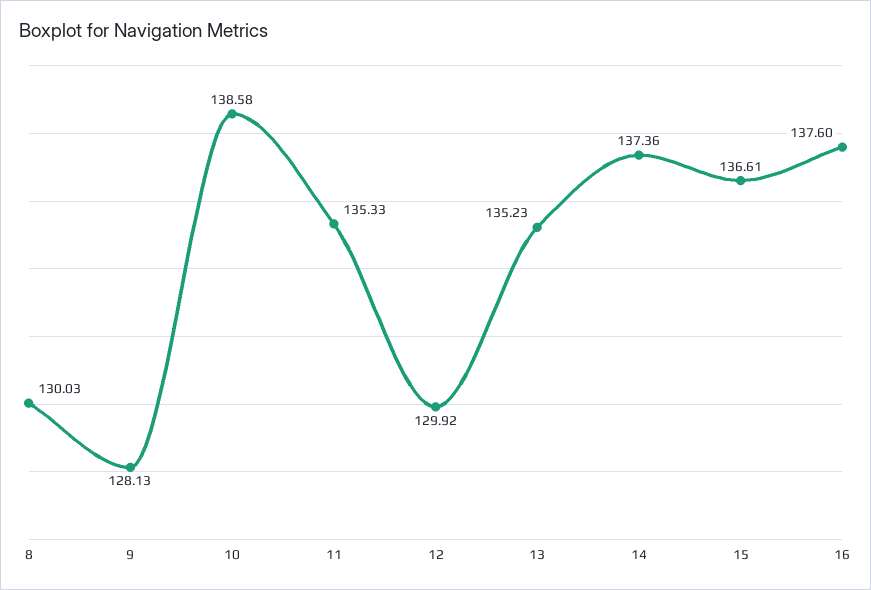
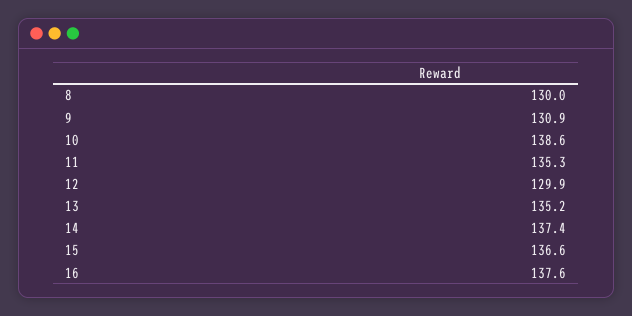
  {
    "8": 130.03,
-   "9": 128.13,
+   "9": 130.9,
    "10": 138.58,
    "11": 135.33,
    "12": 129.92,
    "13": 135.23,
    "14": 137.36,
    "15": 136.61,
    "16": 137.6
  }

